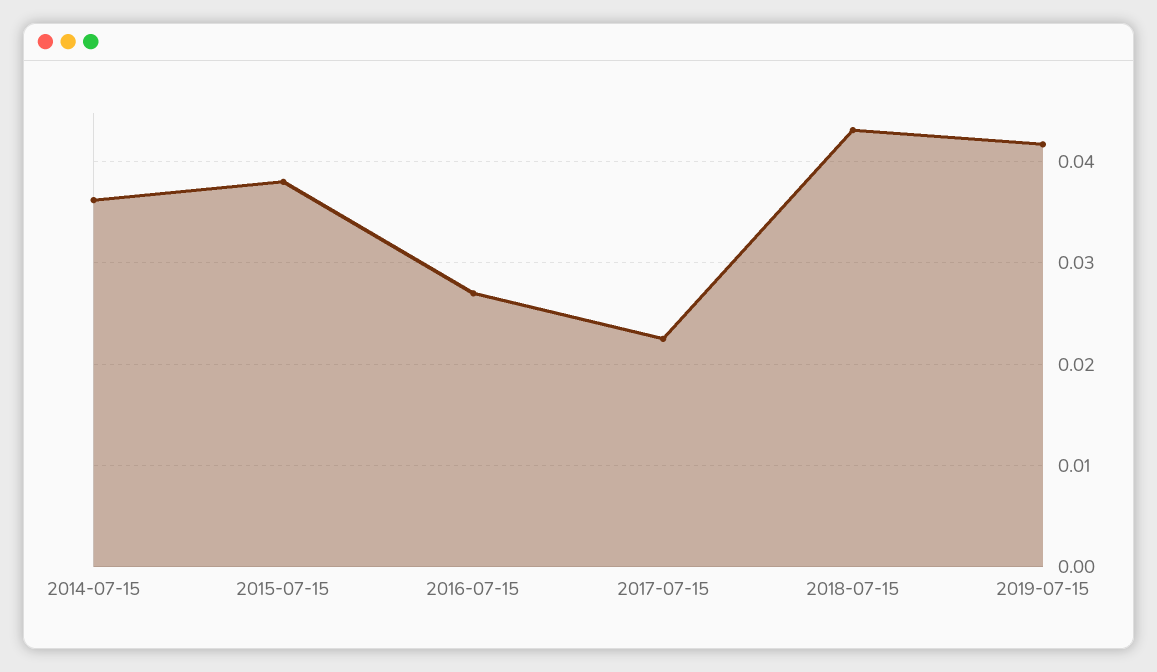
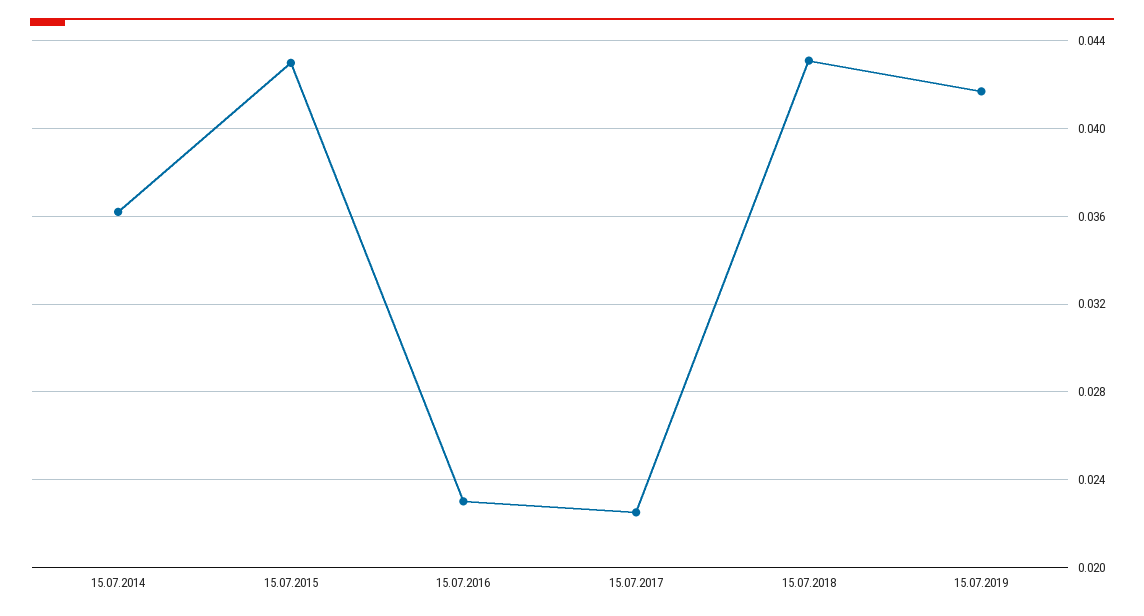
  {
    "2014-07-15": 0.036,
-   "2015-07-15": 0.038,
+   "2015-07-15": 0.043,
-   "2016-07-15": 0.027,
+   "2016-07-15": 0.023,
    "2017-07-15": 0.0225,
    "2018-07-15": 0.043,
    "2019-07-15": 0.0415
  }

